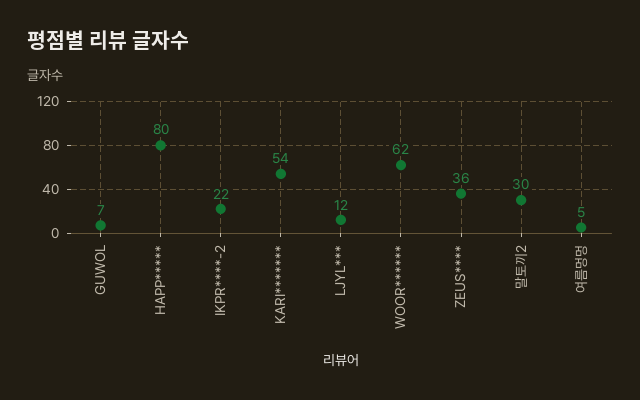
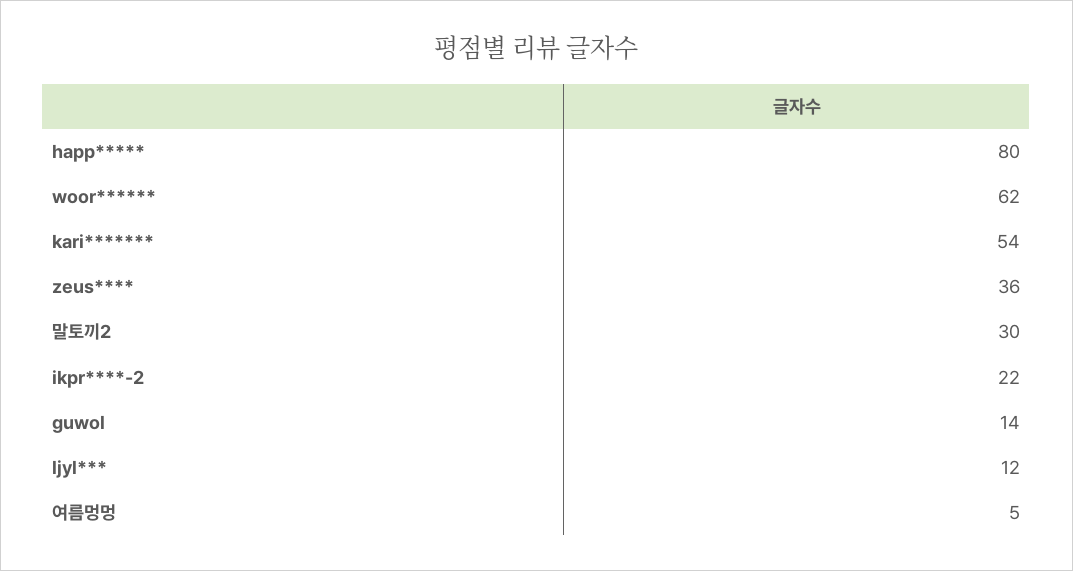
  {
-   "GUWOL": 7,
+   "GUWOL": 14,
    "HAPP*****": 80,
    "IKPR****-2": 22,
    "KARI*******": 54,
    "LJYL***": 12,
    "WOOR******": 62,
    "ZEUS****": 36,
    "말토끼2": 30,
    "여름멍멍": 5
  }

